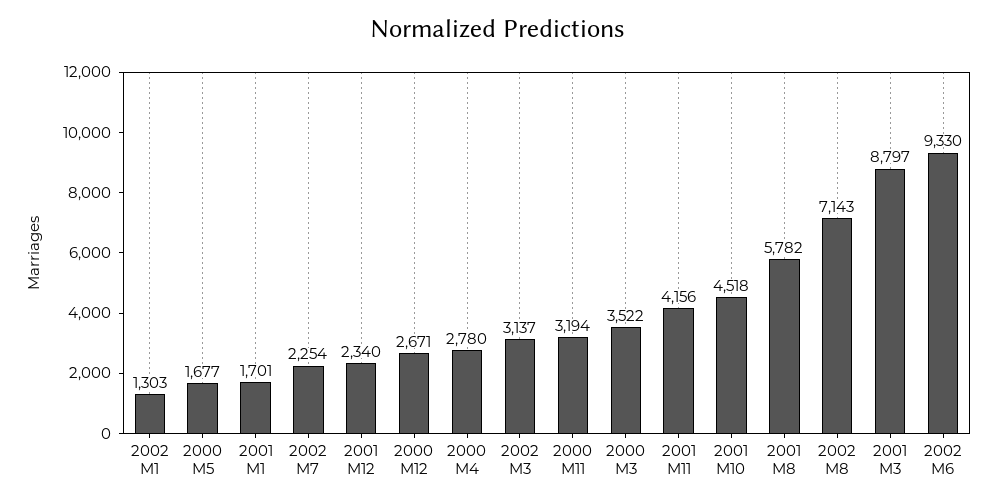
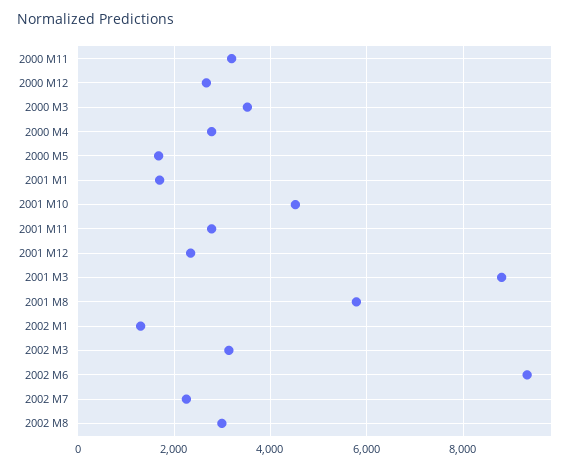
  {
    "2002 M1": 1303,
    "2000 M5": 1677,
    "2001 M1": 1701,
    "2002 M7": 2254,
    "2001 M12": 2340,
    "2000 M12": 2671,
    "2000 M4": 2780,
    "2002 M3": 3137,
    "2000 M11": 3194,
    "2000 M3": 3522,
-   "2001 M11": 4156,
+   "2001 M11": 2800,
    "2001 M10": 4518,
    "2001 M8": 5782,
-   "2002 M8": 7143,
+   "2002 M8": 3000,
    "2001 M3": 8797,
    "2002 M6": 9330
  }

